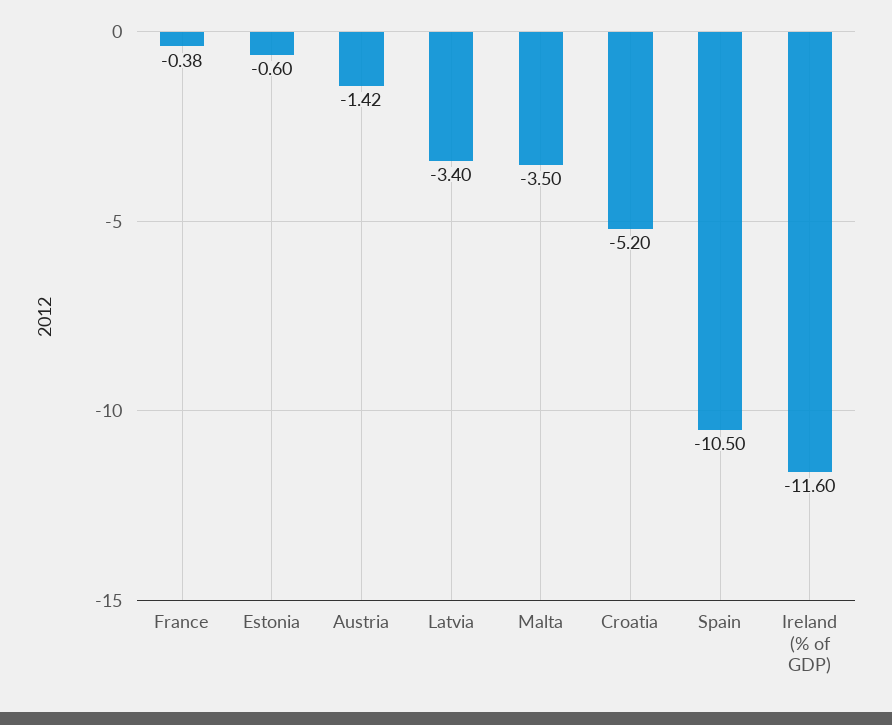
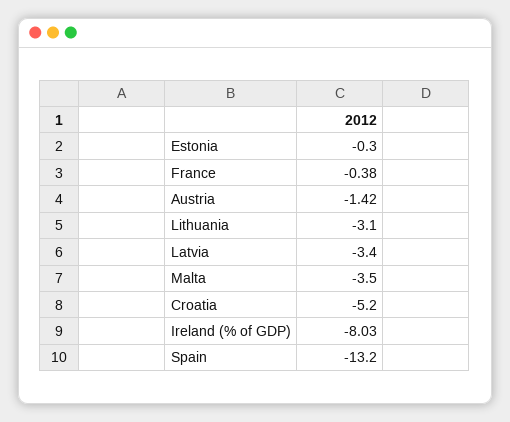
  {
    "France": -0.38,
-   "Estonia": -0.6,
+   "Estonia": -0.3,
    "Austria": -1.42,
    "Latvia": -3.4,
    "Malta": -3.5,
    "Croatia": -5.2,
-   "Spain": -10.5,
+   "Spain": -13.2,
-   "Ireland (% of GDP)": -11.6
+   "Ireland (% of GDP)": -8.03,
+   "Lithuania": -3.1
  }

